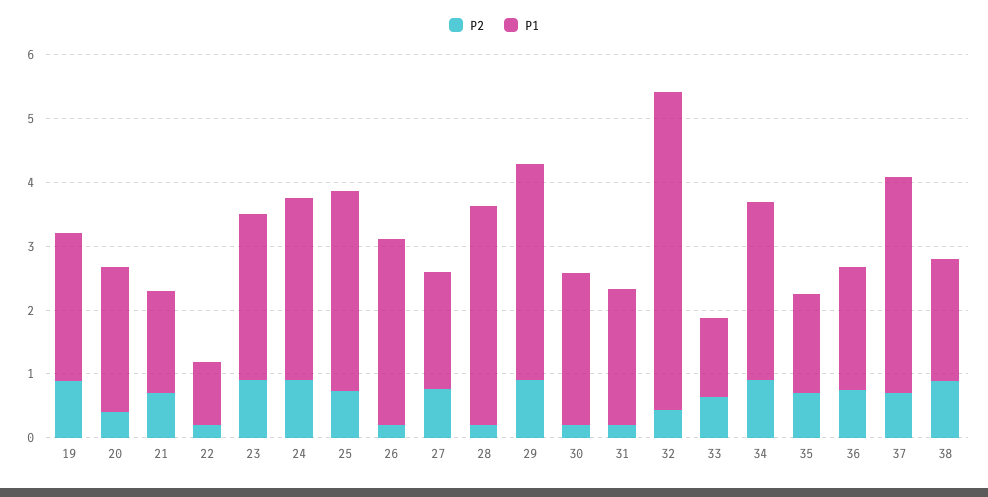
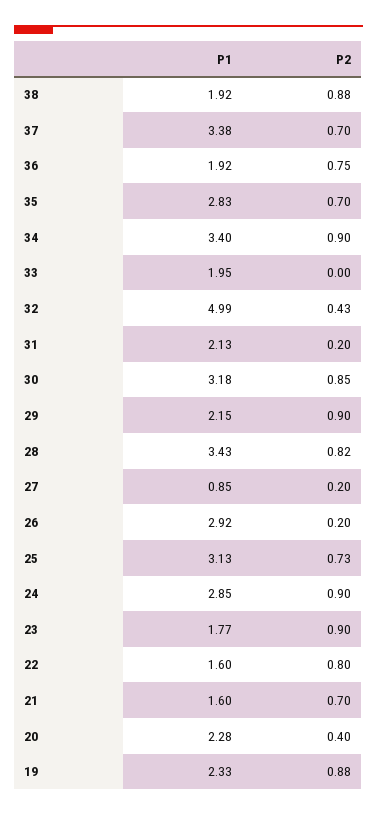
  {
    "P2": {
      "19": 0.88,
      "20": 0.4,
      "21": 0.7,
-     "22": 0.2,
+     "22": 0.8,
      "23": 0.9,
      "24": 0.9,
      "25": 0.73,
      "26": 0.2,
-     "27": 0.8,
+     "27": 0.2,
-     "28": 0.2,
+     "28": 0.82,
      "29": 0.9,
-     "30": 0.2,
+     "30": 0.85,
      "31": 0.2,
      "32": 0.43,
-     "33": 0.6,
+     "33": 0,
      "34": 0.9,
      "35": 0.7,
      "36": 0.75,
      "37": 0.7,
      "38": 0.88
    },
    "P1": {
      "19": 2.33,
      "20": 2.28,
      "21": 1.6,
-     "22": 1,
+     "22": 1.6,
-     "23": 2.6,
+     "23": 1.77,
      "24": 2.85,
      "25": 3.13,
      "26": 2.92,
-     "27": 1.8,
+     "27": 0.85,
      "28": 3.43,
-     "29": 3.4,
+     "29": 2.15,
-     "30": 2.4,
+     "30": 3.18,
      "31": 2.13,
      "32": 4.99,
-     "33": 1.2,
+     "33": 1.95,
-     "34": 2.8,
+     "34": 3.4,
-     "35": 1.6,
+     "35": 2.83,
      "36": 1.92,
      "37": 3.38,
      "38": 1.92
    }
  }

